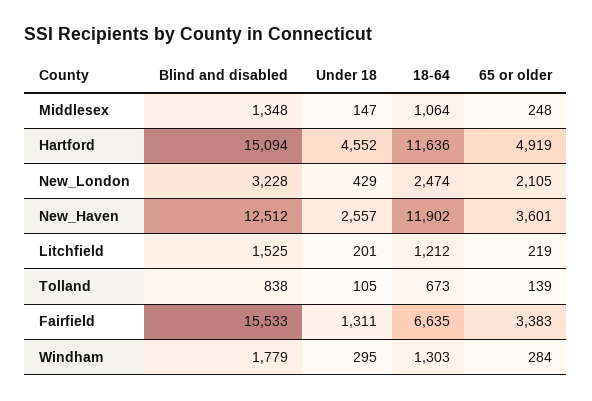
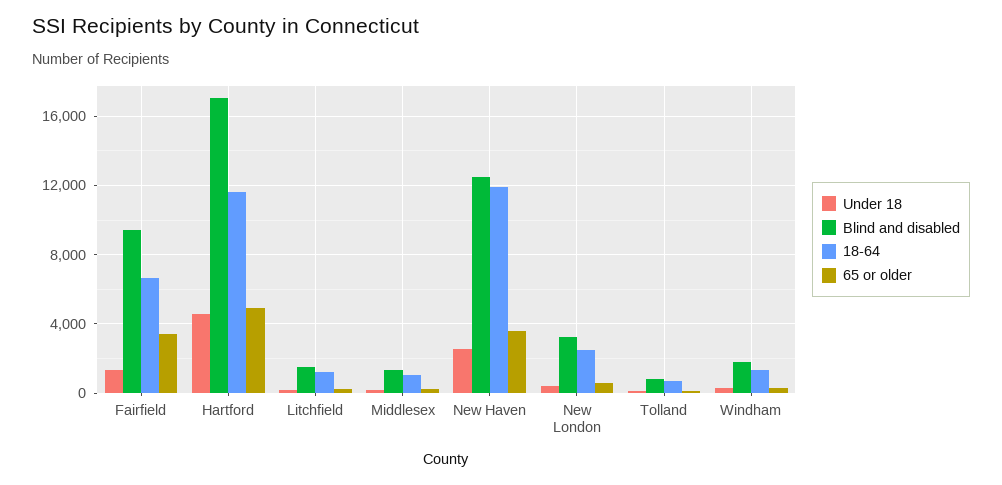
  {
    "Blind and disabled": {
      "Middlesex": 1348,
-     "Hartford": 15094,
+     "Hartford": 17000,
      "New_London": 3228,
      "New_Haven": 12512,
      "Litchfield": 1525,
      "Tolland": 838,
-     "Fairfield": 15533,
+     "Fairfield": 9500,
      "Windham": 1779
    },
    "Under 18": {
      "Middlesex": 147,
      "Hartford": 4552,
      "New_London": 429,
      "New_Haven": 2557,
      "Litchfield": 201,
      "Tolland": 105,
      "Fairfield": 1311,
      "Windham": 295
    },
    "18-64": {
      "Middlesex": 1064,
      "Hartford": 11636,
      "New_London": 2474,
      "New_Haven": 11902,
      "Litchfield": 1212,
      "Tolland": 673,
      "Fairfield": 6635,
      "Windham": 1303
    },
    "65 or older": {
      "Middlesex": 248,
      "Hartford": 4919,
-     "New_London": 2105,
+     "New_London": 500,
      "New_Haven": 3601,
      "Litchfield": 219,
      "Tolland": 139,
      "Fairfield": 3383,
      "Windham": 284
    }
  }

